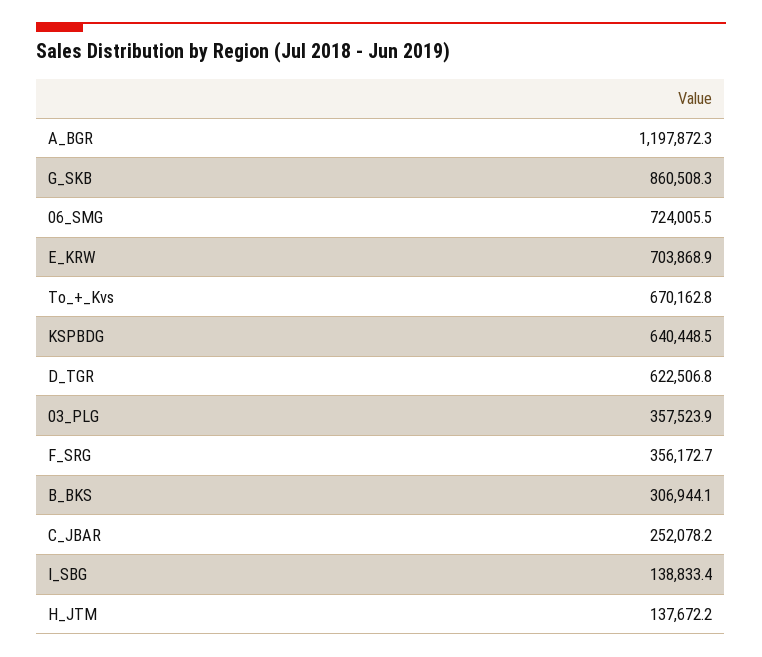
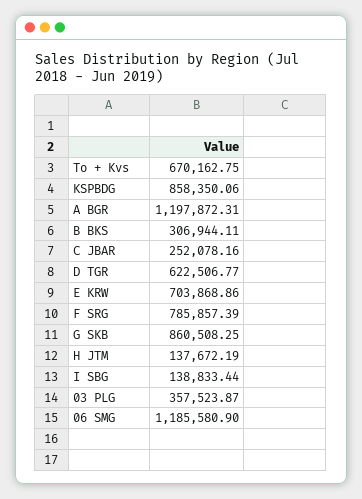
  {
    "A_BGR": 1197872.31,
    "G_SKB": 860508.25,
-   "06_SMG": 724005.5,
+   "06_SMG": 1185580.9,
    "E_KRW": 703868.86,
    "To_+_Kvs": 670162.75,
-   "KSPBDG": 640448.5,
+   "KSPBDG": 858350.06,
    "D_TGR": 622506.77,
    "03_PLG": 357523.87,
-   "F_SRG": 356172.7,
+   "F_SRG": 785857.39,
    "B_BKS": 306944.11,
    "C_JBAR": 252078.16,
    "I_SBG": 138833.44,
    "H_JTM": 137672.19
  }

